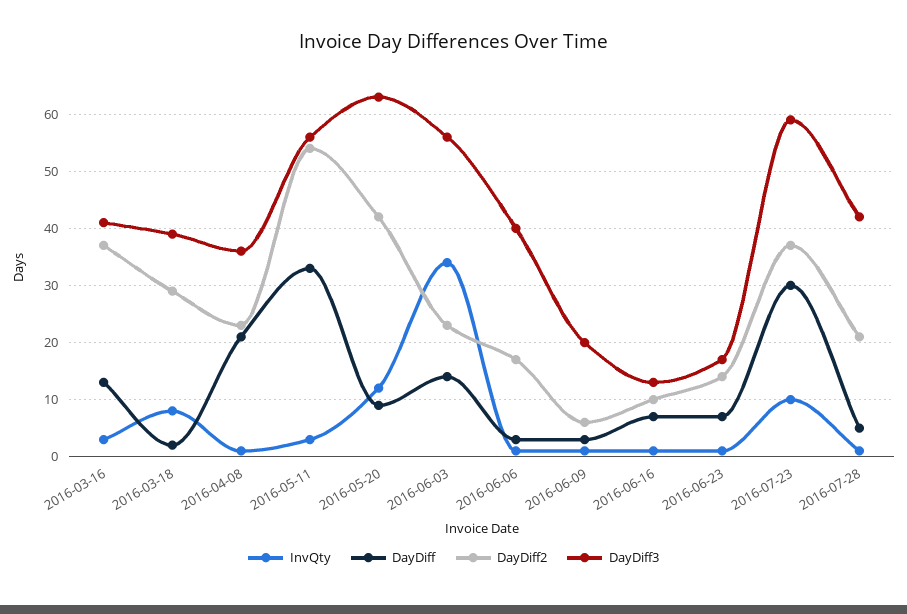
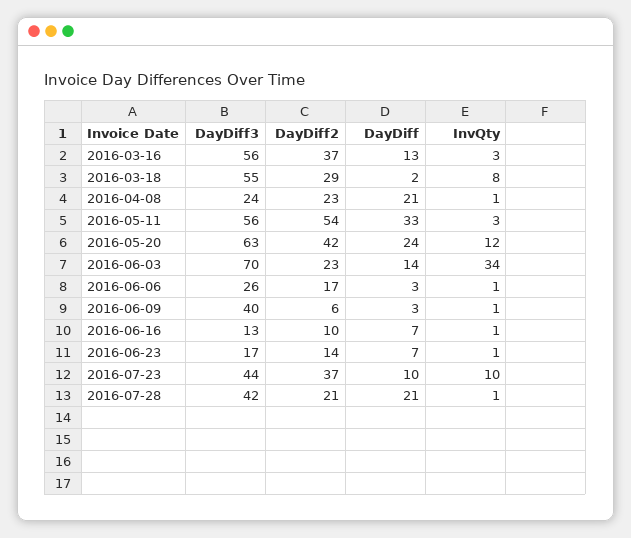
  {
    "InvQty": {
      "2016-03-16": 3,
      "2016-03-18": 8,
      "2016-04-08": 1,
      "2016-05-11": 3,
      "2016-05-20": 12,
      "2016-06-03": 34,
      "2016-06-06": 1,
      "2016-06-09": 1,
      "2016-06-16": 1,
      "2016-06-23": 1,
      "2016-07-23": 10,
      "2016-07-28": 1
    },
    "DayDiff": {
      "2016-03-16": 13,
      "2016-03-18": 2,
      "2016-04-08": 21,
      "2016-05-11": 33,
-     "2016-05-20": 10,
+     "2016-05-20": 24,
      "2016-06-03": 14,
      "2016-06-06": 3,
      "2016-06-09": 3,
      "2016-06-16": 7,
      "2016-06-23": 7,
-     "2016-07-23": 30,
+     "2016-07-23": 10,
-     "2016-07-28": 5
+     "2016-07-28": 21
    },
    "DayDiff2": {
      "2016-03-16": 37,
      "2016-03-18": 29,
      "2016-04-08": 23,
      "2016-05-11": 54,
      "2016-05-20": 42,
      "2016-06-03": 23,
      "2016-06-06": 17,
      "2016-06-09": 6,
      "2016-06-16": 10,
      "2016-06-23": 14,
      "2016-07-23": 37,
      "2016-07-28": 21
    },
    "DayDiff3": {
-     "2016-03-16": 40,
+     "2016-03-16": 56,
-     "2016-03-18": 40,
+     "2016-03-18": 55,
-     "2016-04-08": 35,
+     "2016-04-08": 24,
      "2016-05-11": 56,
      "2016-05-20": 63,
-     "2016-06-03": 55,
+     "2016-06-03": 70,
-     "2016-06-06": 40,
+     "2016-06-06": 26,
-     "2016-06-09": 20,
+     "2016-06-09": 40,
      "2016-06-16": 13,
      "2016-06-23": 17,
-     "2016-07-23": 60,
+     "2016-07-23": 44,
      "2016-07-28": 42
    }
  }

